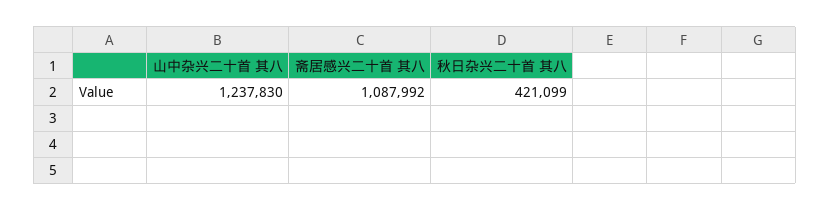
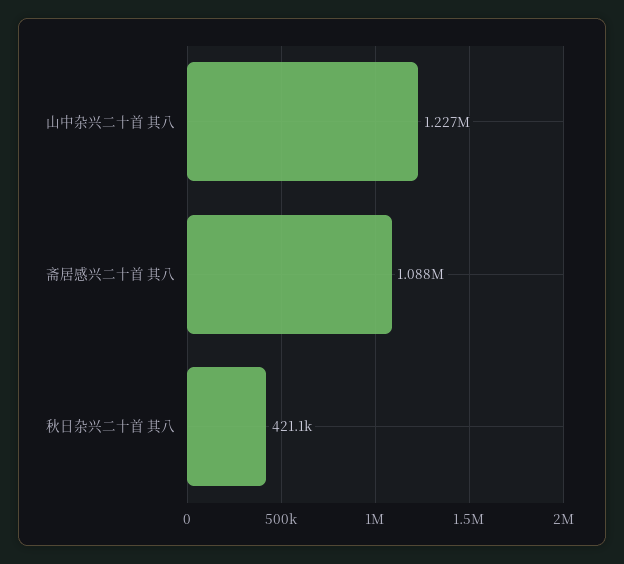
  {
-   "山中杂兴二十首 其八": 1237830,
+   "山中杂兴二十首 其八": 1227000,
    "斋居感兴二十首 其八": 1087992,
    "秋日杂兴二十首 其八": 421099
  }

